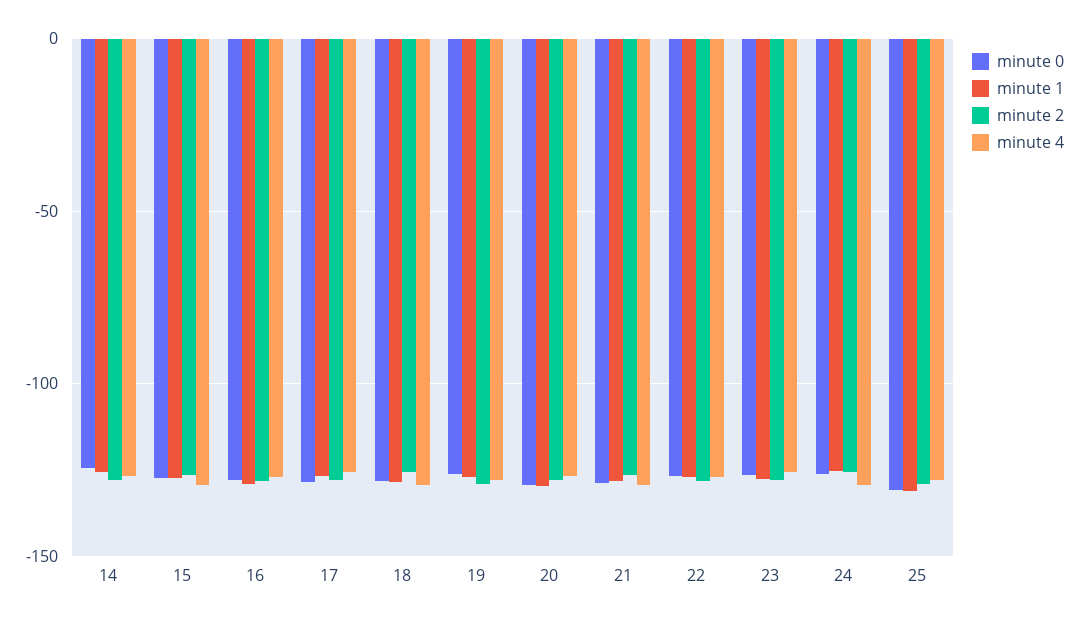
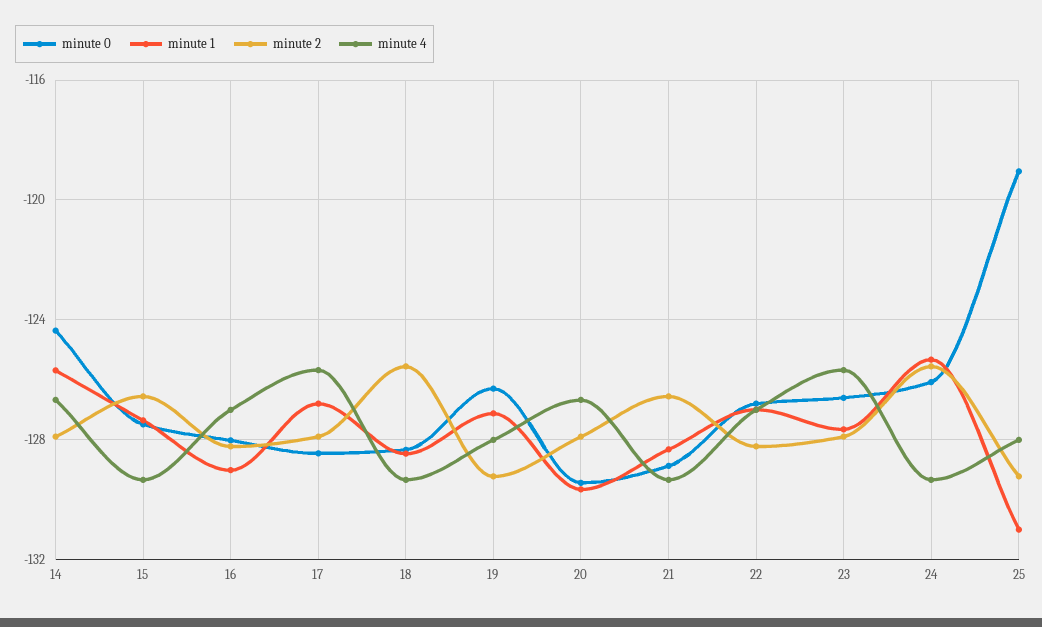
  {
    "minute 0": {
      "14": -124.5,
      "15": -127.5,
      "16": -128,
      "17": -128.5,
      "18": -128.5,
      "19": -126.5,
      "20": -129.5,
      "21": -129,
      "22": -127,
      "23": -126.5,
      "24": -126,
-     "25": -130
+     "25": -119
    },
    "minute 1": {
      "14": -125.5,
      "15": -127.5,
      "16": -129,
      "17": -127,
      "18": -128.5,
      "19": -127,
      "20": -129.5,
      "21": -128.5,
      "22": -127,
      "23": -127.5,
      "24": -125.5,
      "25": -131
    },
    "minute 2": {
      "14": -128,
      "15": -126.5,
      "16": -128,
      "17": -128,
      "18": -125.5,
      "19": -129,
      "20": -128,
      "21": -126.5,
      "22": -128,
      "23": -128,
      "24": -125.5,
      "25": -129
    },
    "minute 4": {
      "14": -126.5,
      "15": -129.5,
      "16": -127,
      "17": -125.5,
      "18": -129.5,
      "19": -128,
      "20": -126.5,
      "21": -129.5,
      "22": -127,
      "23": -125.5,
      "24": -129.5,
      "25": -128
    }
  }

